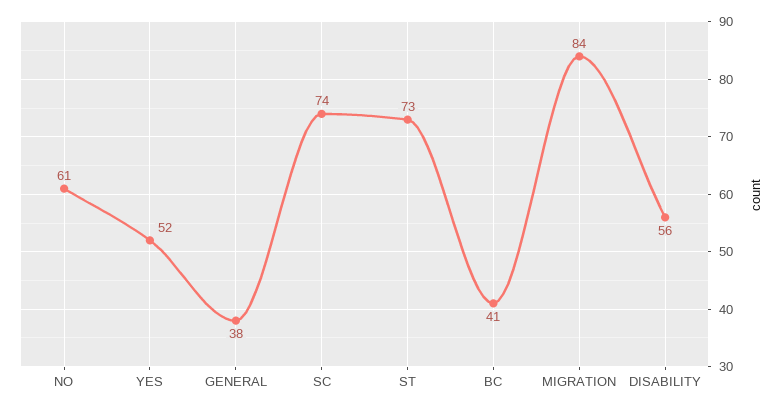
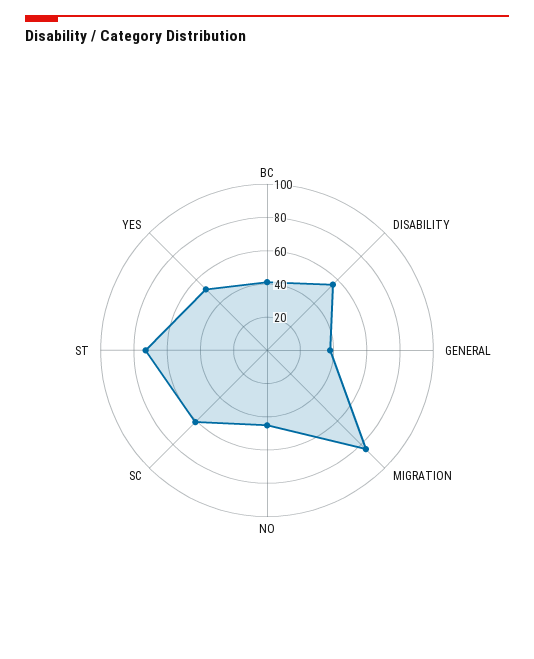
  {
-   "NO": 61,
+   "NO": 45,
    "YES": 52,
    "GENERAL": 38,
-   "SC": 74,
+   "SC": 60,
    "ST": 73,
    "BC": 41,
    "MIGRATION": 84,
    "DISABILITY": 56
  }

